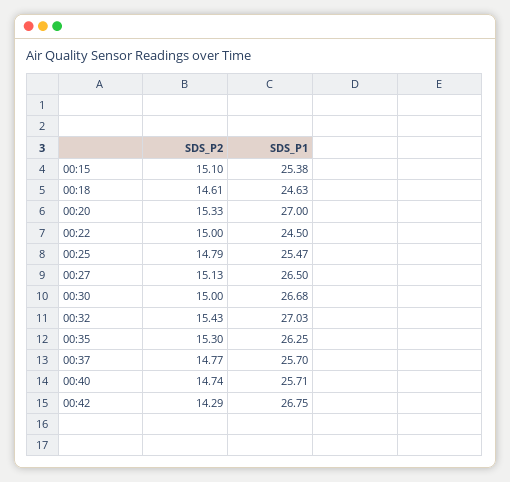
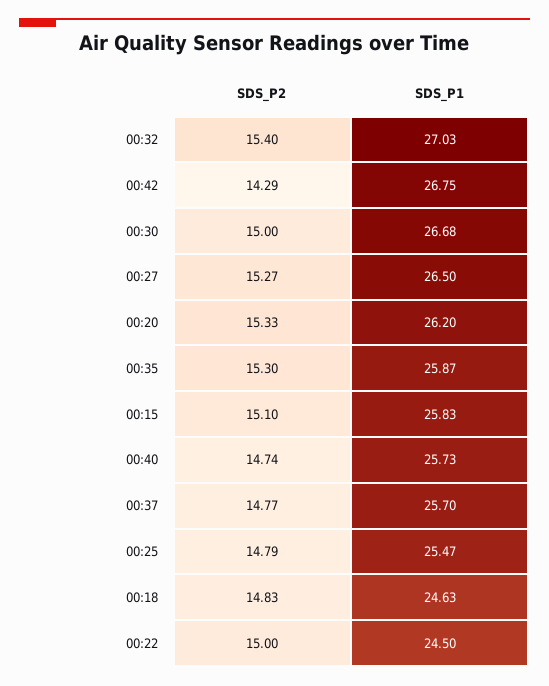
  {
    "SDS_P2": {
      "00:15": 15.1,
-     "00:18": 14.61,
+     "00:18": 14.83,
      "00:20": 15.33,
      "00:22": 15,
      "00:25": 14.79,
-     "00:27": 15.13,
+     "00:27": 15.27,
      "00:30": 15,
-     "00:32": 15.43,
+     "00:32": 15.4,
      "00:35": 15.3,
      "00:37": 14.77,
      "00:40": 14.74,
      "00:42": 14.29
    },
    "SDS_P1": {
-     "00:15": 25.38,
+     "00:15": 25.83,
      "00:18": 24.63,
-     "00:20": 27,
+     "00:20": 26.2,
      "00:22": 24.5,
      "00:25": 25.47,
      "00:27": 26.5,
      "00:30": 26.68,
      "00:32": 27.03,
-     "00:35": 26.25,
+     "00:35": 25.87,
      "00:37": 25.7,
-     "00:40": 25.71,
+     "00:40": 25.73,
      "00:42": 26.75
    }
  }

